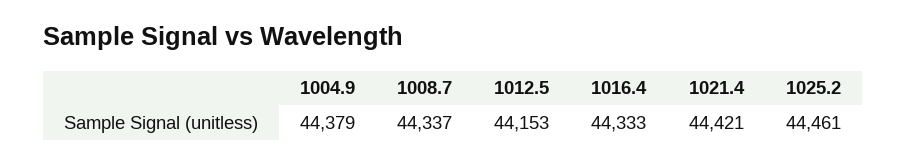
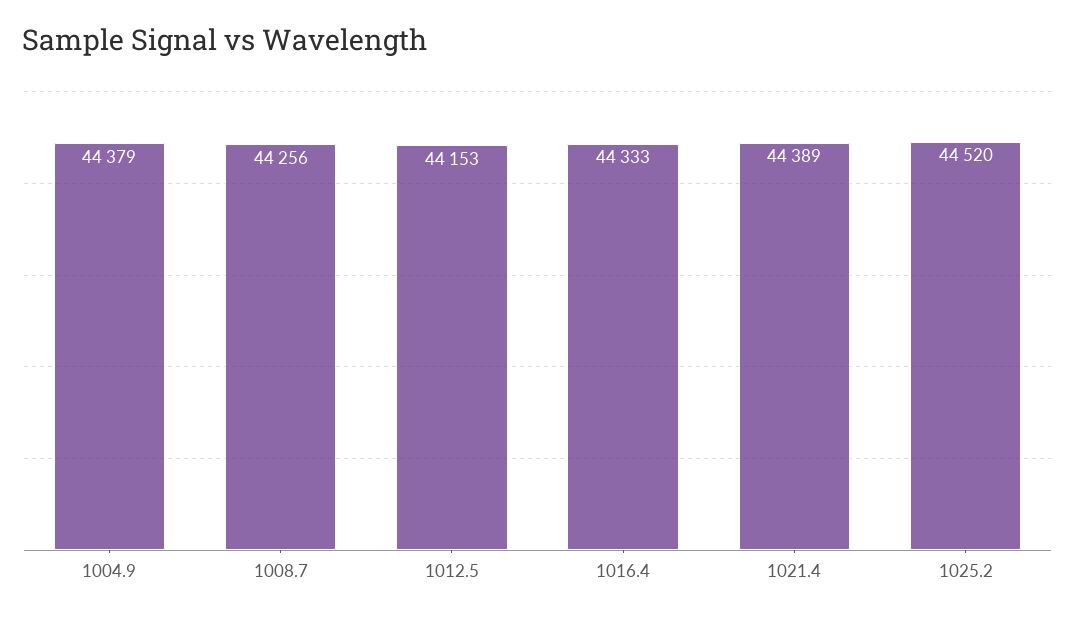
  {
    "1004.9": 44379,
-   "1008.7": 44337,
+   "1008.7": 44256,
    "1012.5": 44153,
    "1016.4": 44333,
-   "1021.4": 44421,
+   "1021.4": 44389,
-   "1025.2": 44461
+   "1025.2": 44520
  }

